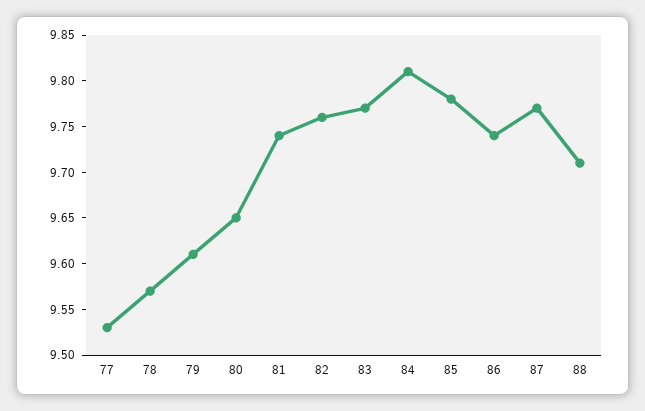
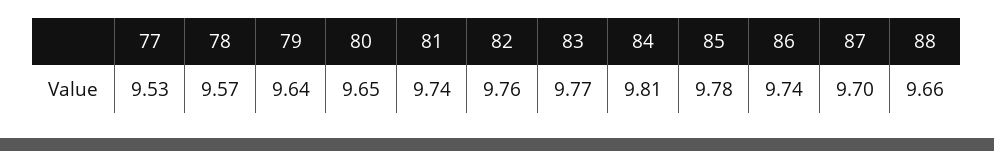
  {
    "77": 9.53,
    "78": 9.57,
-   "79": 9.61,
+   "79": 9.64,
    "80": 9.65,
    "81": 9.74,
    "82": 9.76,
    "83": 9.77,
    "84": 9.81,
    "85": 9.78,
    "86": 9.74,
-   "87": 9.77,
+   "87": 9.7,
-   "88": 9.71
+   "88": 9.66
  }

